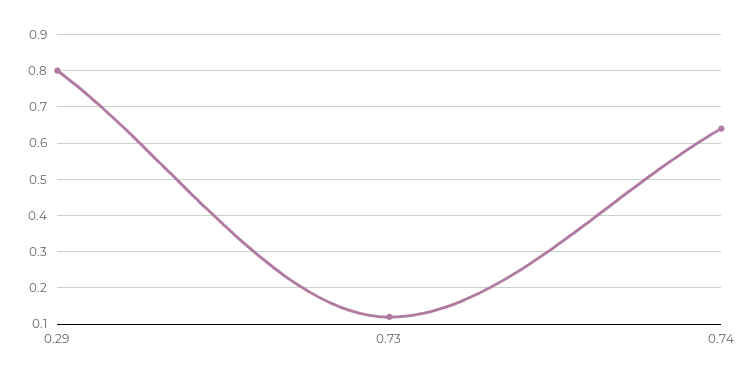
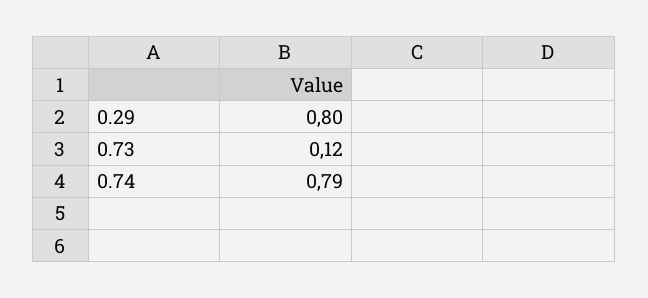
  {
    "0.29": 0.8,
    "0.73": 0.12,
-   "0.74": 0.65
+   "0.74": 0.79
  }

